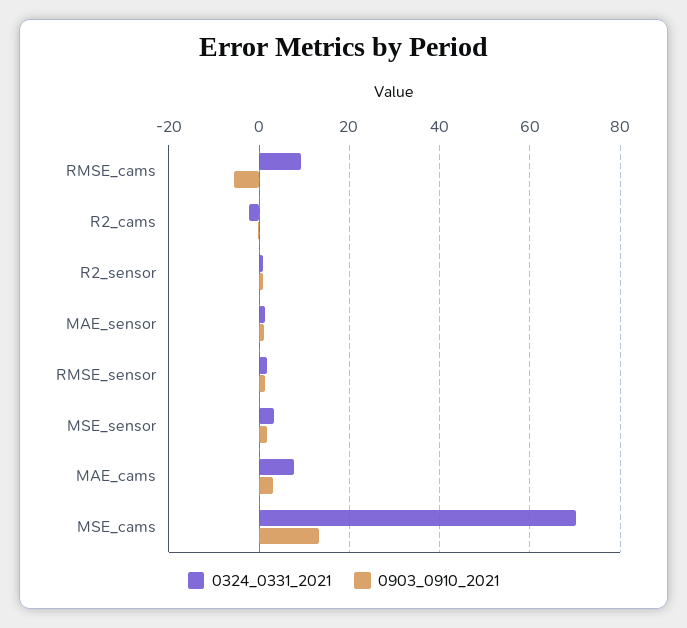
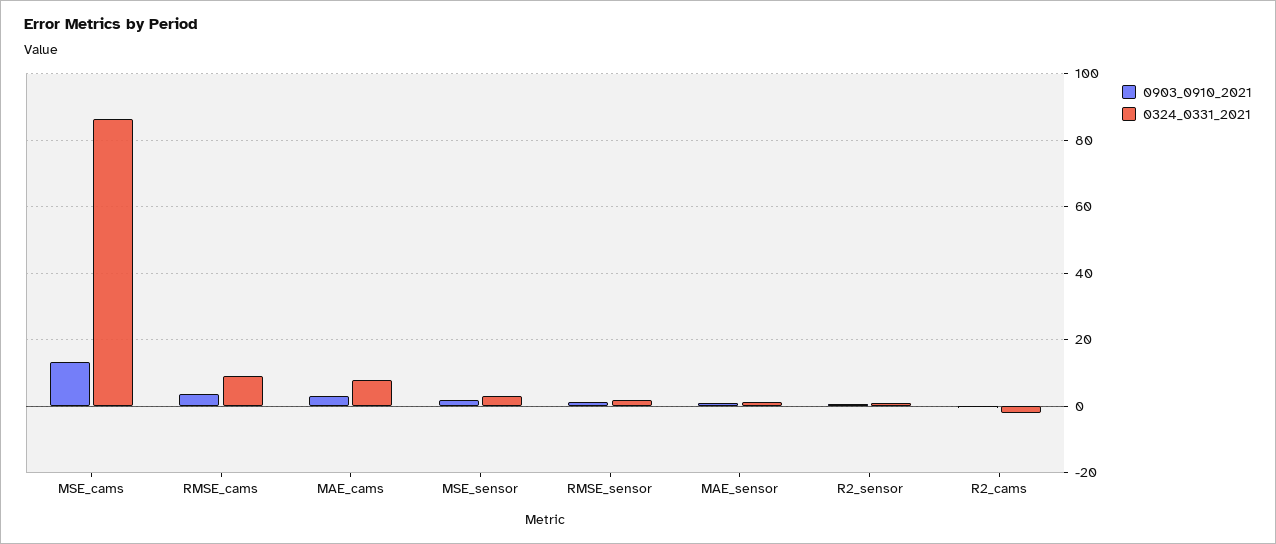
  {
    "0324_0331_2021": {
      "RMSE_cams": 10,
      "R2_cams": -2,
      "R2_sensor": 0,
      "MAE_sensor": 2,
      "RMSE_sensor": 2,
      "MSE_sensor": 4,
      "MAE_cams": 8,
-     "MSE_cams": 70
+     "MSE_cams": 86
    },
    "0903_0910_2021": {
-     "RMSE_cams": -6,
+     "RMSE_cams": 4,
      "R2_cams": 0,
      "R2_sensor": 0,
      "MAE_sensor": 0,
      "RMSE_sensor": 2,
      "MSE_sensor": 2,
      "MAE_cams": 4,
      "MSE_cams": 14
    }
  }

